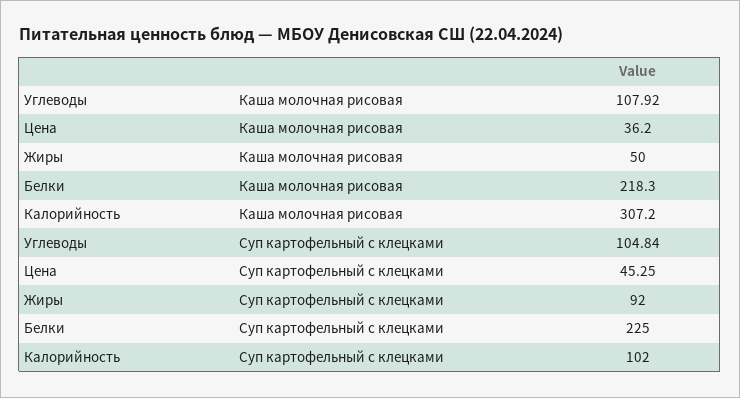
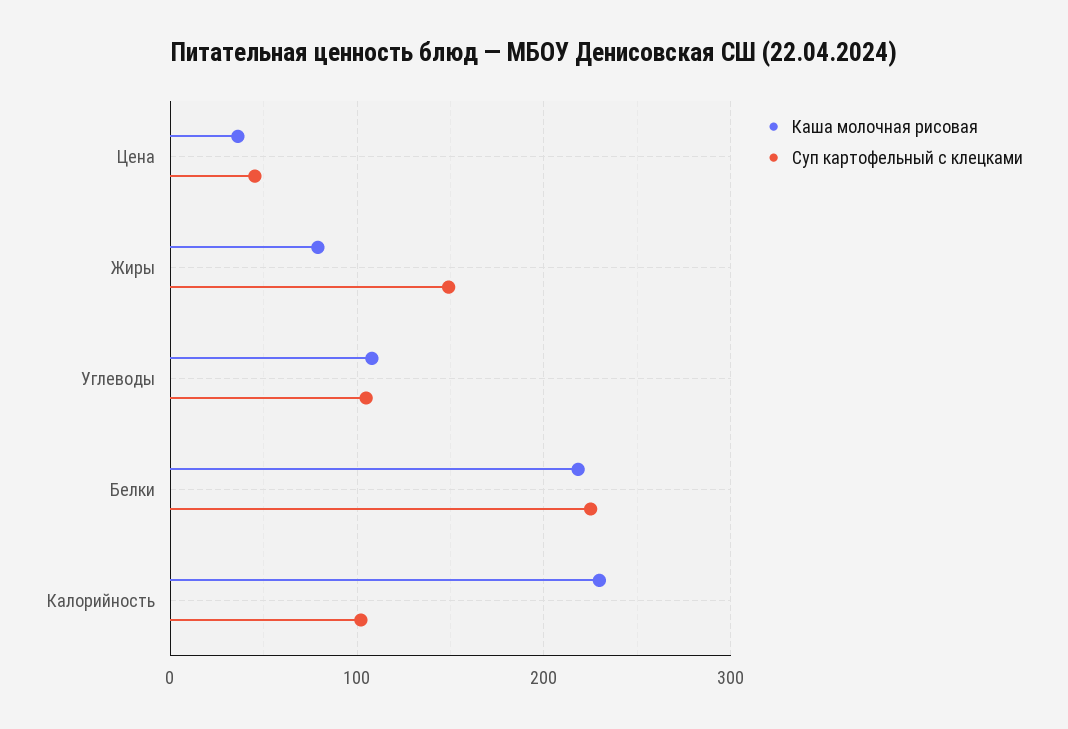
  {
    "Каша молочная рисовая": {
      "Углеводы": 107.92,
      "Цена": 36.2,
-     "Жиры": 50,
+     "Жиры": 80,
      "Белки": 218.3,
-     "Калорийность": 307.2
+     "Калорийность": 230
    },
    "Суп картофельный с клецками": {
      "Углеводы": 104.84,
      "Цена": 45.25,
-     "Жиры": 92,
+     "Жиры": 150,
      "Белки": 225,
      "Калорийность": 102
    }
  }

